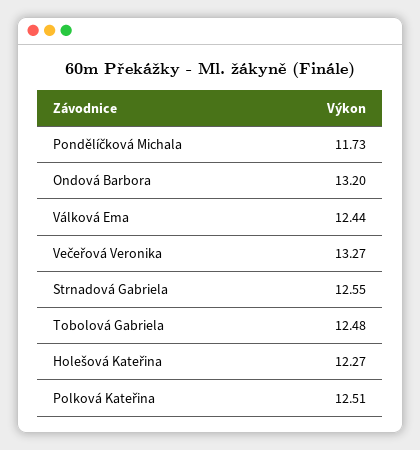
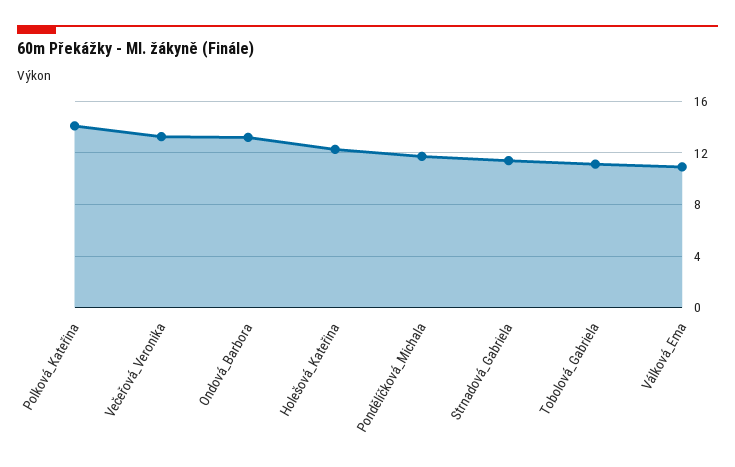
  {
    "Pondělíčková Michala": 11.73,
    "Ondová Barbora": 13.2,
-   "Válková Ema": 12.44,
+   "Válková Ema": 11,
    "Večeřová Veronika": 13.27,
-   "Strnadová Gabriela": 12.55,
+   "Strnadová Gabriela": 11.5,
-   "Tobolová Gabriela": 12.48,
+   "Tobolová Gabriela": 11,
    "Holešová Kateřina": 12.27,
-   "Polková Kateřina": 12.51
+   "Polková Kateřina": 14
  }

